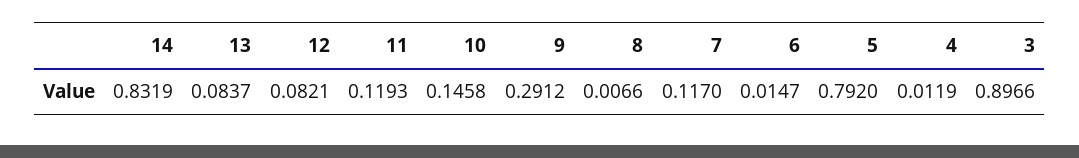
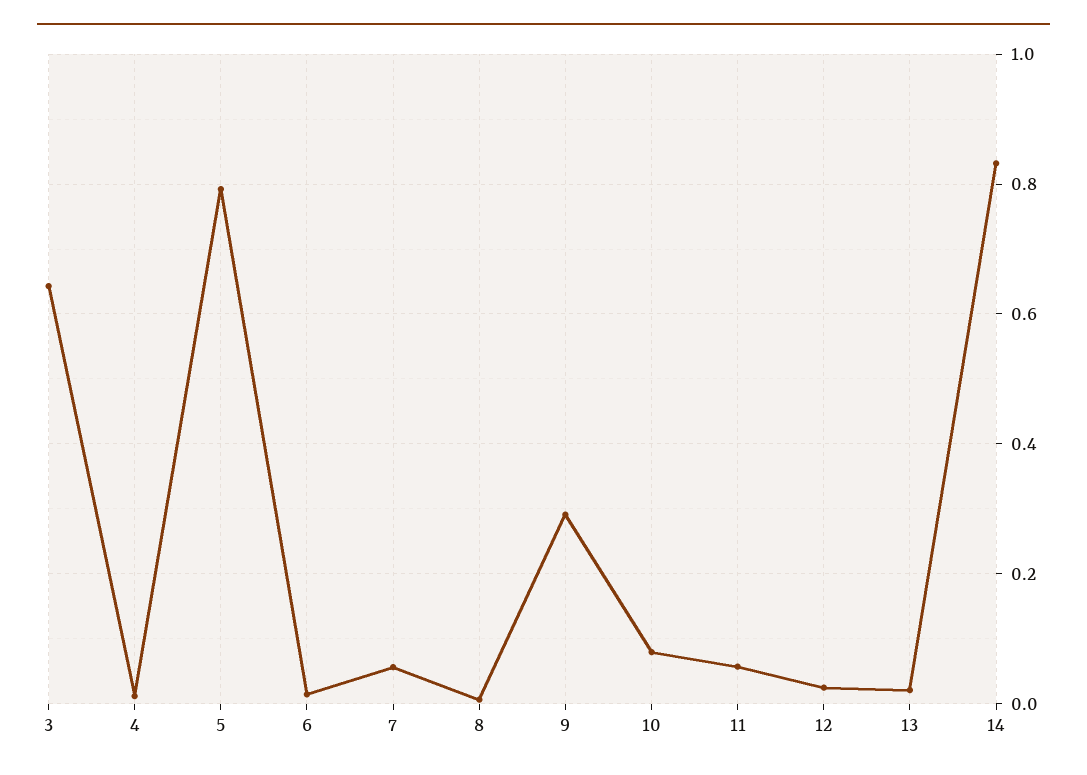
  {
    "14": 0.8319,
-   "13": 0.0837,
+   "13": 0.02,
-   "12": 0.0821,
+   "12": 0.02,
-   "11": 0.1193,
+   "11": 0.06,
-   "10": 0.1458,
+   "10": 0.08,
    "9": 0.2912,
    "8": 0.0066,
-   "7": 0.117,
+   "7": 0.06,
    "6": 0.0147,
    "5": 0.792,
    "4": 0.0119,
-   "3": 0.8966
+   "3": 0.64
  }

